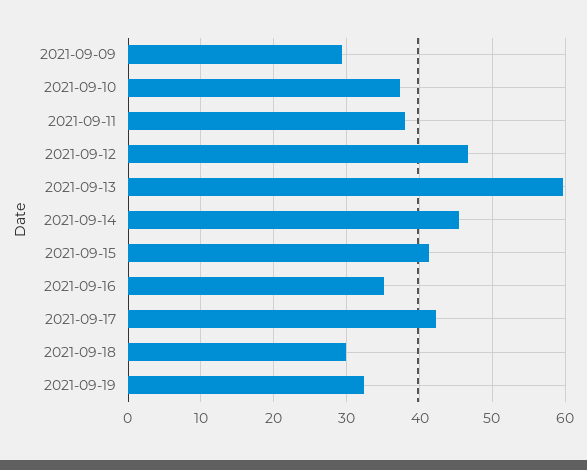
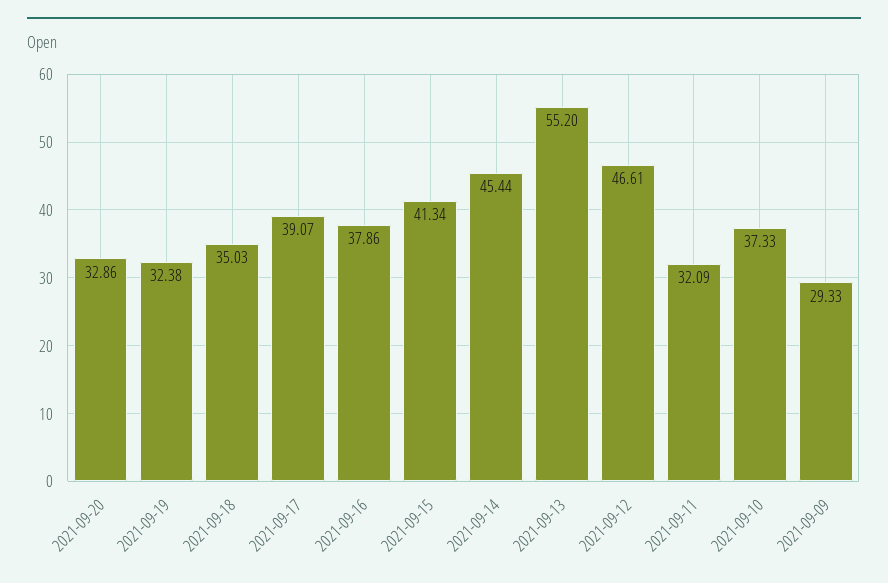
  {
    "2021-09-09": 29.33,
    "2021-09-10": 37.33,
-   "2021-09-11": 38,
+   "2021-09-11": 32.09,
    "2021-09-12": 46.61,
-   "2021-09-13": 60,
+   "2021-09-13": 55.2,
    "2021-09-14": 45.44,
    "2021-09-15": 41.34,
-   "2021-09-16": 35,
+   "2021-09-16": 37.86,
-   "2021-09-17": 42,
+   "2021-09-17": 39.07,
-   "2021-09-18": 30,
+   "2021-09-18": 35.03,
-   "2021-09-19": 32.38
+   "2021-09-19": 32.38,
+   "2021-09-20": 32.86
  }

